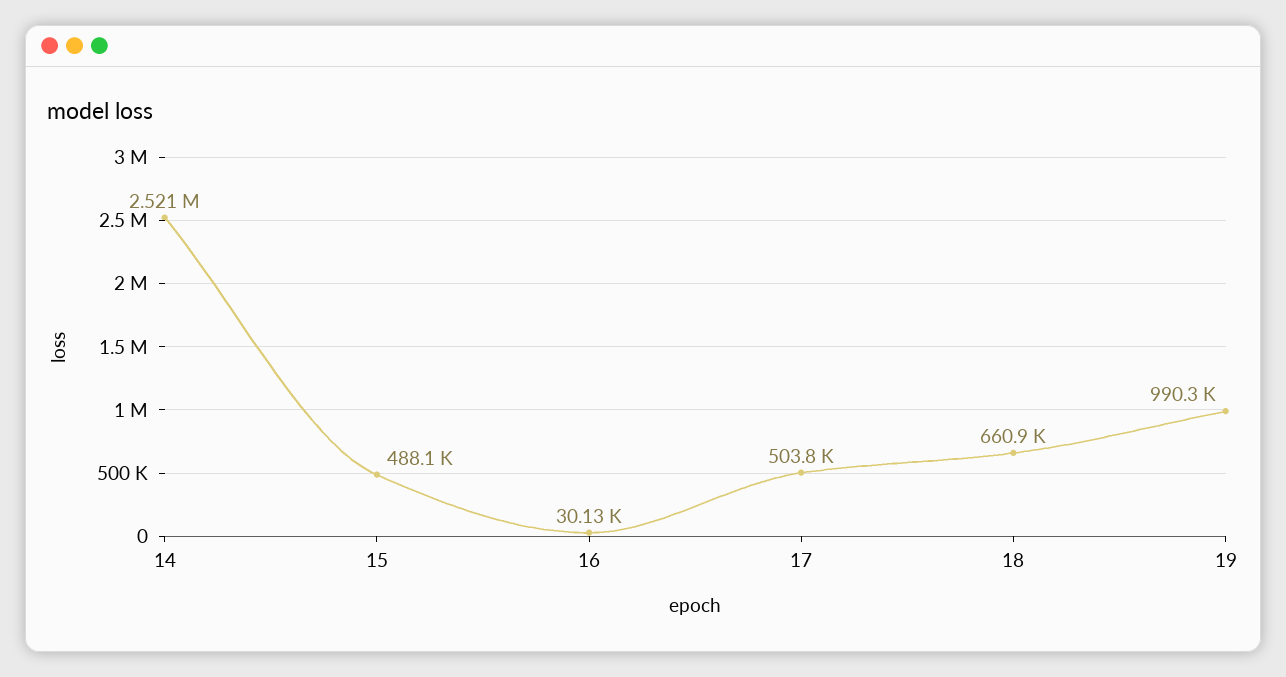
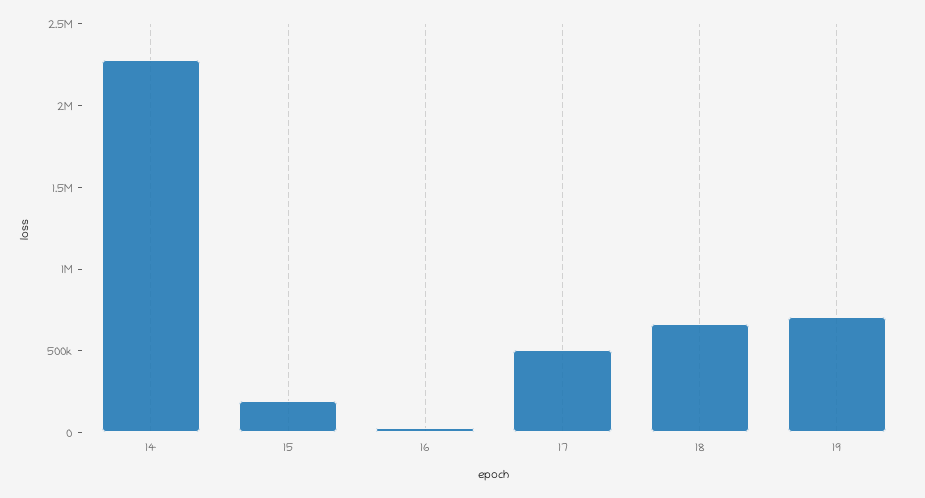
  {
-   "14": 2521000,
+   "14": 2300000,
-   "15": 488100,
+   "15": 200000,
    "16": 30130,
    "17": 503800,
    "18": 660900,
-   "19": 990300
+   "19": 700000
  }

